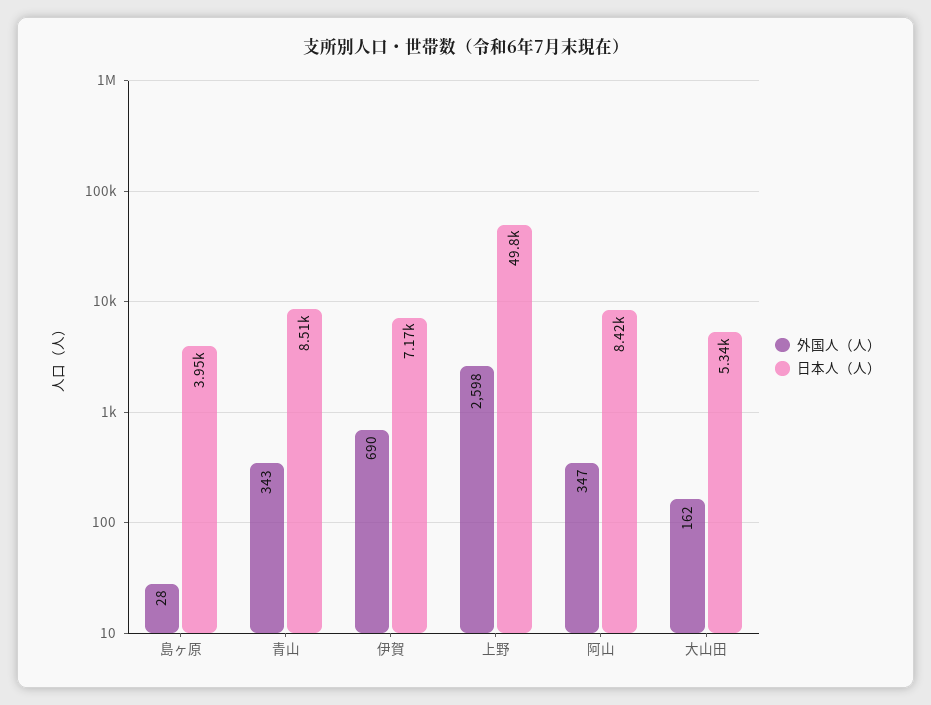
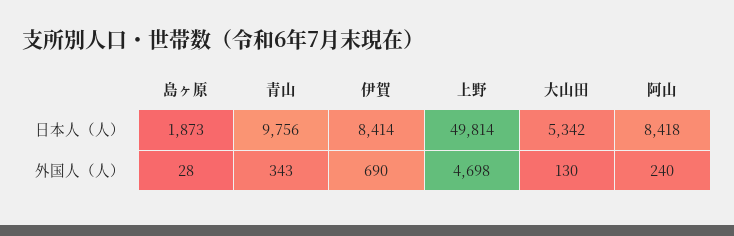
  {
    "外国人（人）": {
      "島ヶ原": 28,
      "青山": 343,
      "伊賀": 690,
-     "上野": 2598,
+     "上野": 4698,
-     "阿山": 347,
+     "阿山": 240,
-     "大山田": 162
+     "大山田": 130
    },
    "日本人（人）": {
-     "島ヶ原": 3950,
+     "島ヶ原": 1873,
-     "青山": 8510,
+     "青山": 9756,
-     "伊賀": 7170,
+     "伊賀": 8414,
      "上野": 49814,
      "阿山": 8418,
      "大山田": 5342
    }
  }

